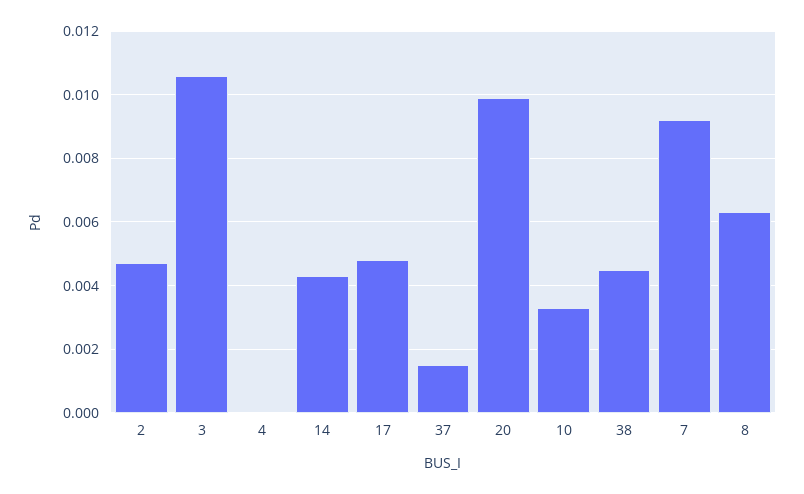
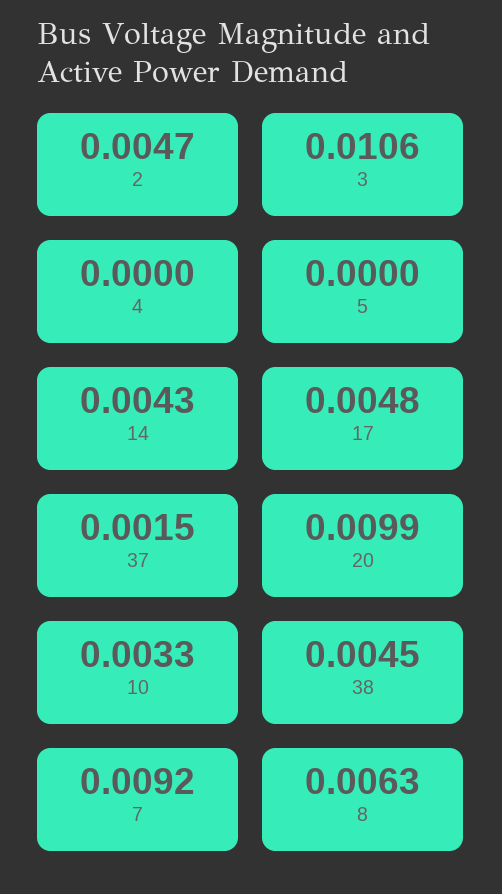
  {
    "2": 0.0047,
    "3": 0.0106,
    "4": 0,
    "14": 0.0043,
    "17": 0.0048,
    "37": 0.0015,
    "20": 0.0099,
    "10": 0.0033,
    "38": 0.0045,
    "7": 0.0092,
-   "8": 0.0063
+   "8": 0.0063,
+   "5": 0
  }

